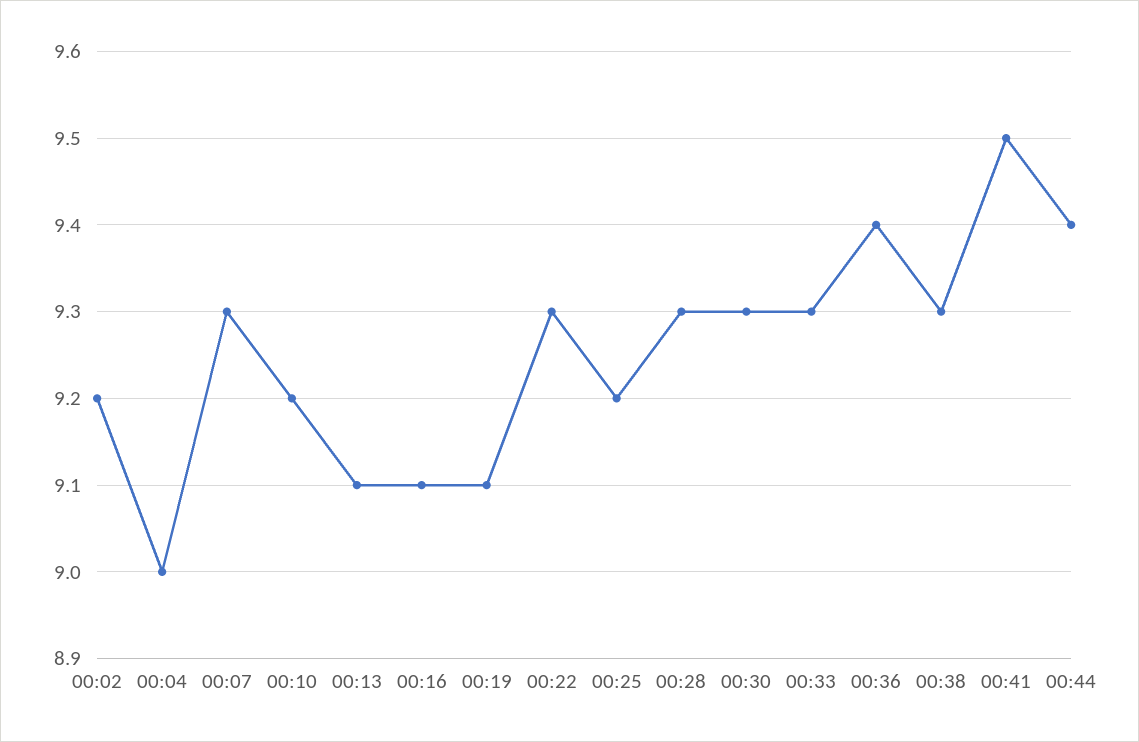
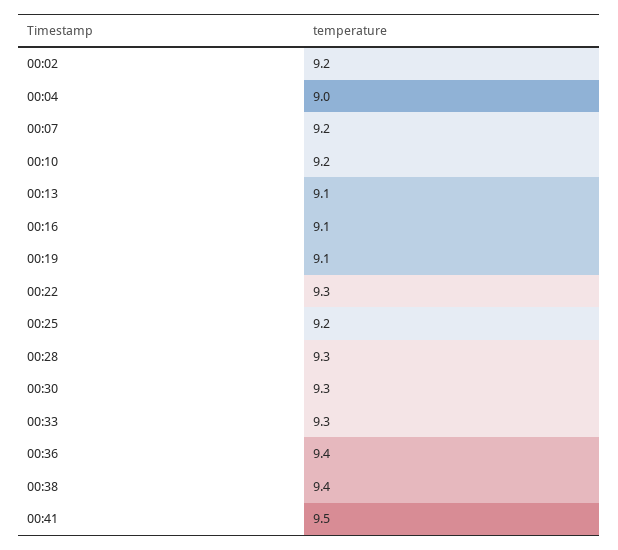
  {
    "00:02": 9.2,
    "00:04": 9,
-   "00:07": 9.3,
+   "00:07": 9.2,
    "00:10": 9.2,
    "00:13": 9.1,
    "00:16": 9.1,
    "00:19": 9.1,
    "00:22": 9.3,
    "00:25": 9.2,
    "00:28": 9.3,
    "00:30": 9.3,
    "00:33": 9.3,
    "00:36": 9.4,
-   "00:38": 9.3,
+   "00:38": 9.4,
-   "00:41": 9.5,
+   "00:41": 9.5
-   "00:44": 9.4
  }

